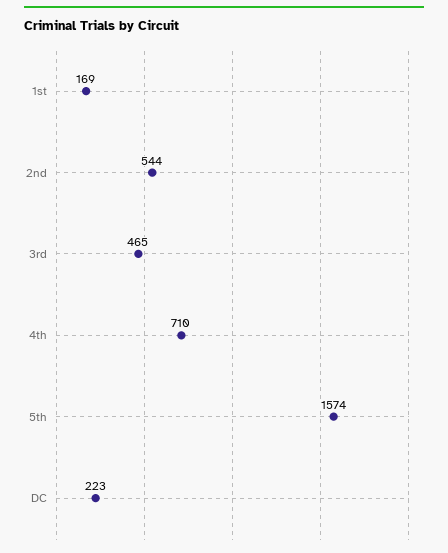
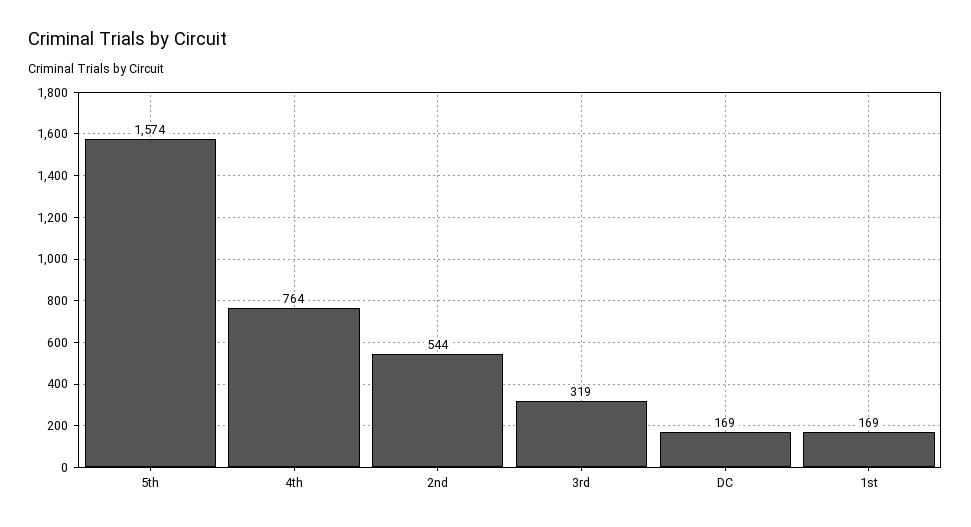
  {
    "1st": 169,
    "2nd": 544,
-   "3rd": 465,
+   "3rd": 319,
-   "4th": 710,
+   "4th": 764,
    "5th": 1574,
-   "DC": 223
+   "DC": 169
  }

